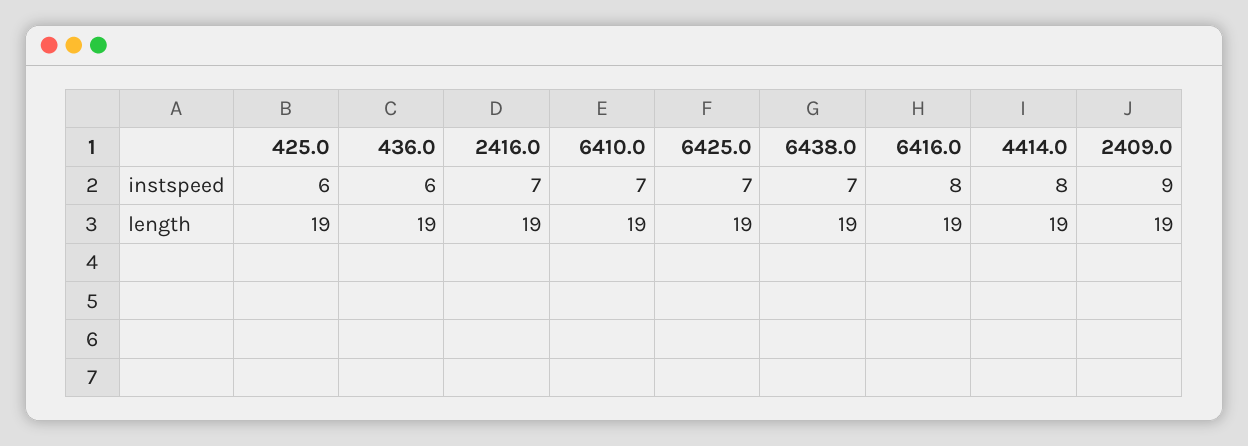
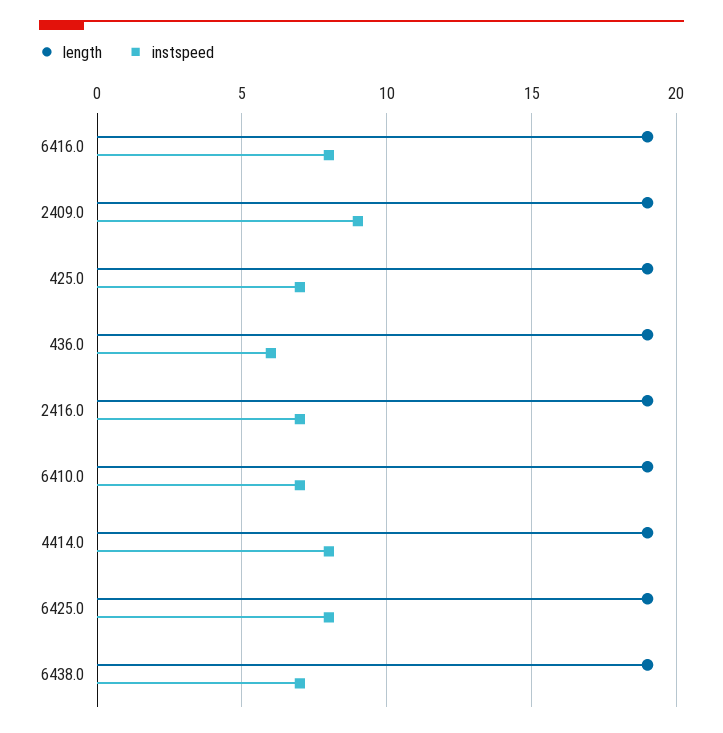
  {
    "instspeed": {
-     "425.0": 6,
+     "425.0": 7,
      "436.0": 6,
      "2416.0": 7,
      "6410.0": 7,
-     "6425.0": 7,
+     "6425.0": 8,
      "6438.0": 7,
      "6416.0": 8,
      "4414.0": 8,
      "2409.0": 9
    },
    "length": {
      "425.0": 19,
      "436.0": 19,
      "2416.0": 19,
      "6410.0": 19,
      "6425.0": 19,
      "6438.0": 19,
      "6416.0": 19,
      "4414.0": 19,
      "2409.0": 19
    }
  }

